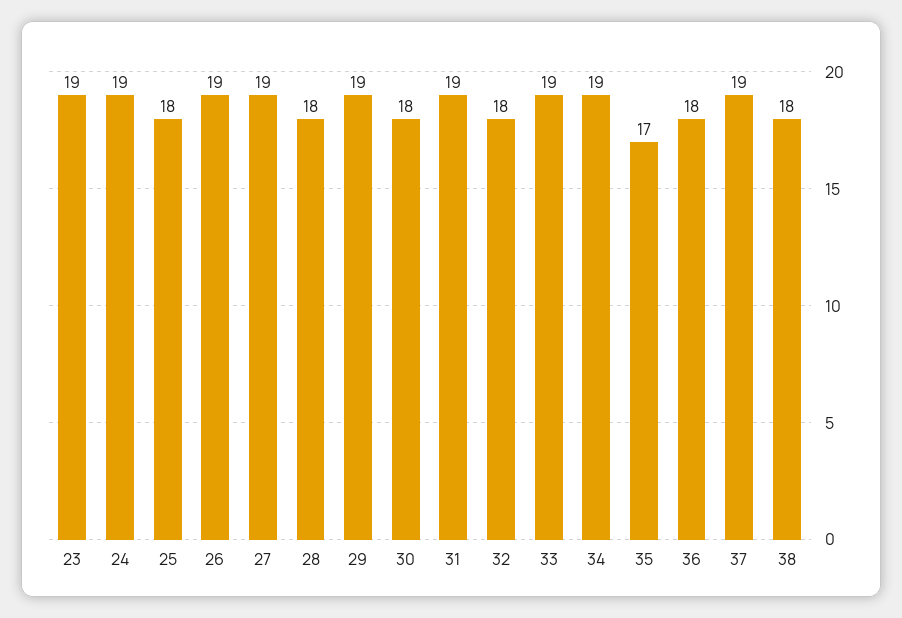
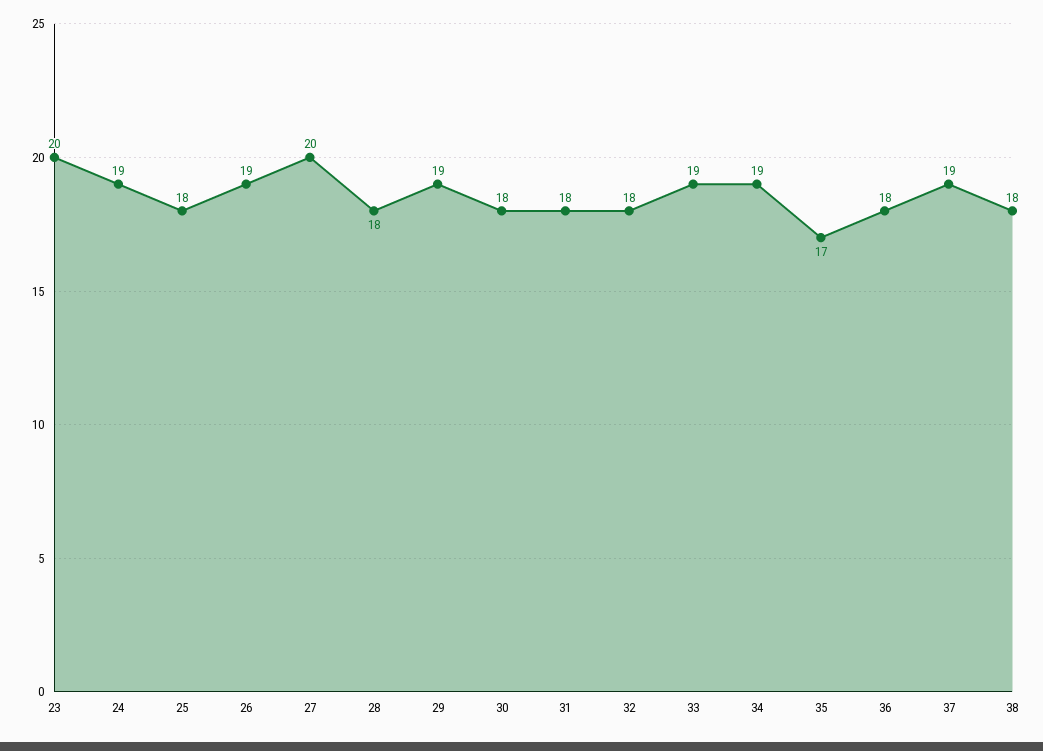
  {
-   "23": 19,
+   "23": 20,
    "24": 19,
    "25": 18,
    "26": 19,
-   "27": 19,
+   "27": 20,
    "28": 18,
    "29": 19,
    "30": 18,
-   "31": 19,
+   "31": 18,
    "32": 18,
    "33": 19,
    "34": 19,
    "35": 17,
    "36": 18,
    "37": 19,
    "38": 18
  }

